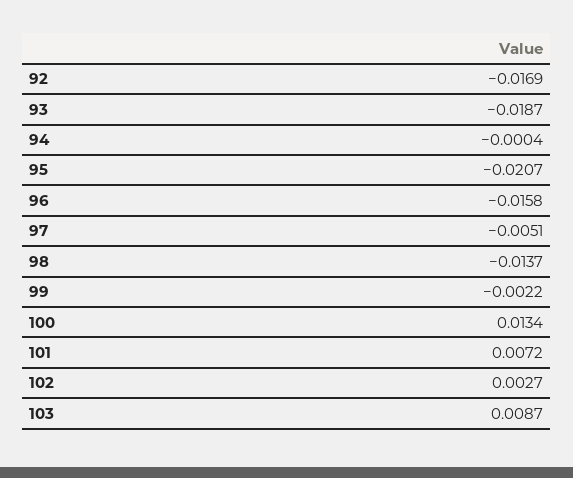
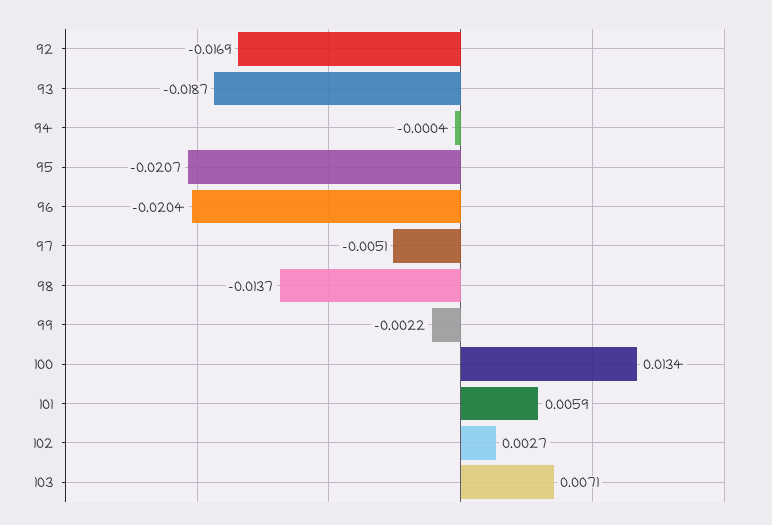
  {
    "92": -0.0169,
    "93": -0.0187,
    "94": -0.0004,
    "95": -0.0207,
-   "96": -0.0158,
+   "96": -0.0204,
    "97": -0.0051,
    "98": -0.0137,
    "99": -0.0022,
    "100": 0.0134,
-   "101": 0.0072,
+   "101": 0.0059,
    "102": 0.0027,
-   "103": 0.0087
+   "103": 0.0071
  }

